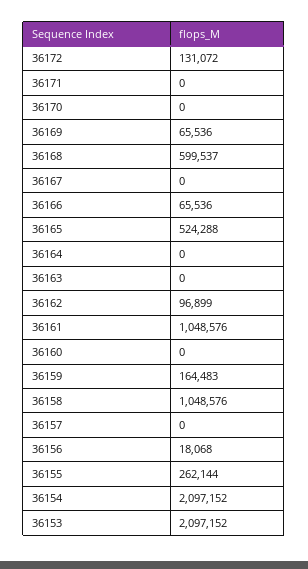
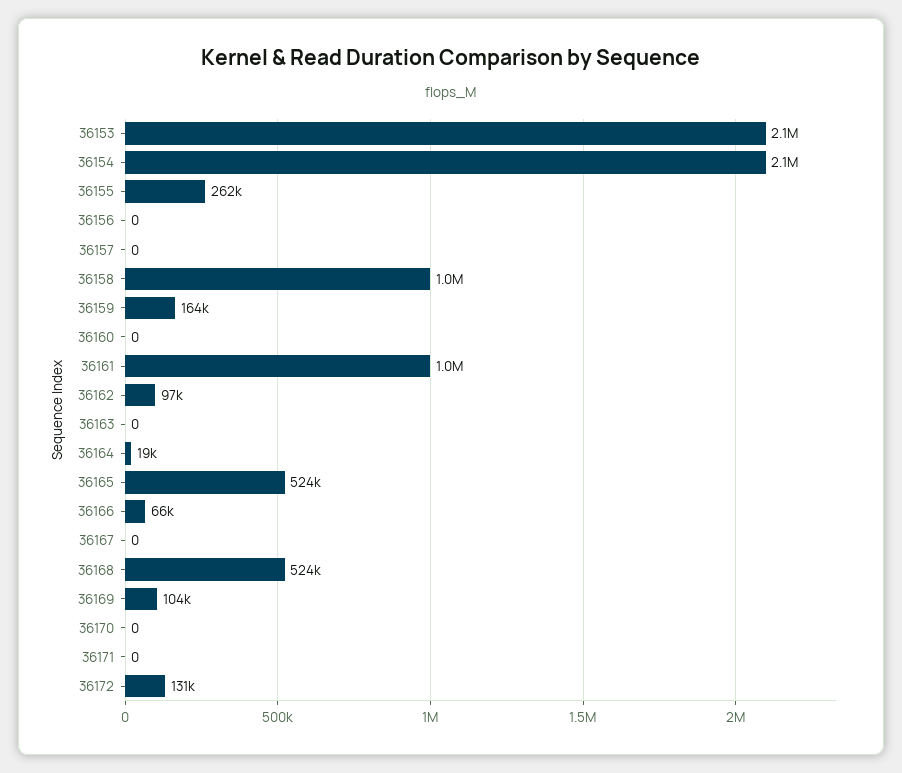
  {
    "36172": 131072,
    "36171": 0,
    "36170": 0,
-   "36169": 65536,
+   "36169": 104000,
-   "36168": 599537,
+   "36168": 524000,
    "36167": 0,
    "36166": 65536,
    "36165": 524288,
-   "36164": 0,
+   "36164": 19000,
    "36163": 0,
    "36162": 96899,
    "36161": 1048576,
    "36160": 0,
    "36159": 164483,
    "36158": 1048576,
    "36157": 0,
-   "36156": 18068,
+   "36156": 0,
    "36155": 262144,
    "36154": 2097152,
    "36153": 2097152
  }

